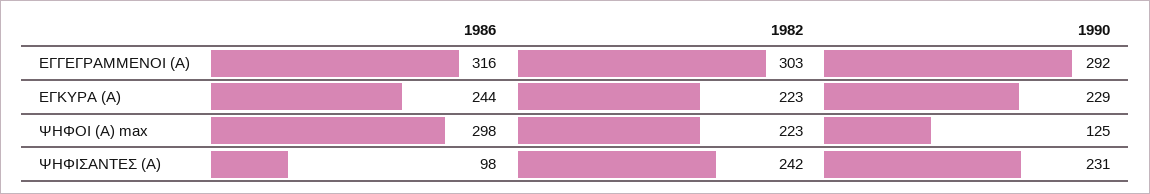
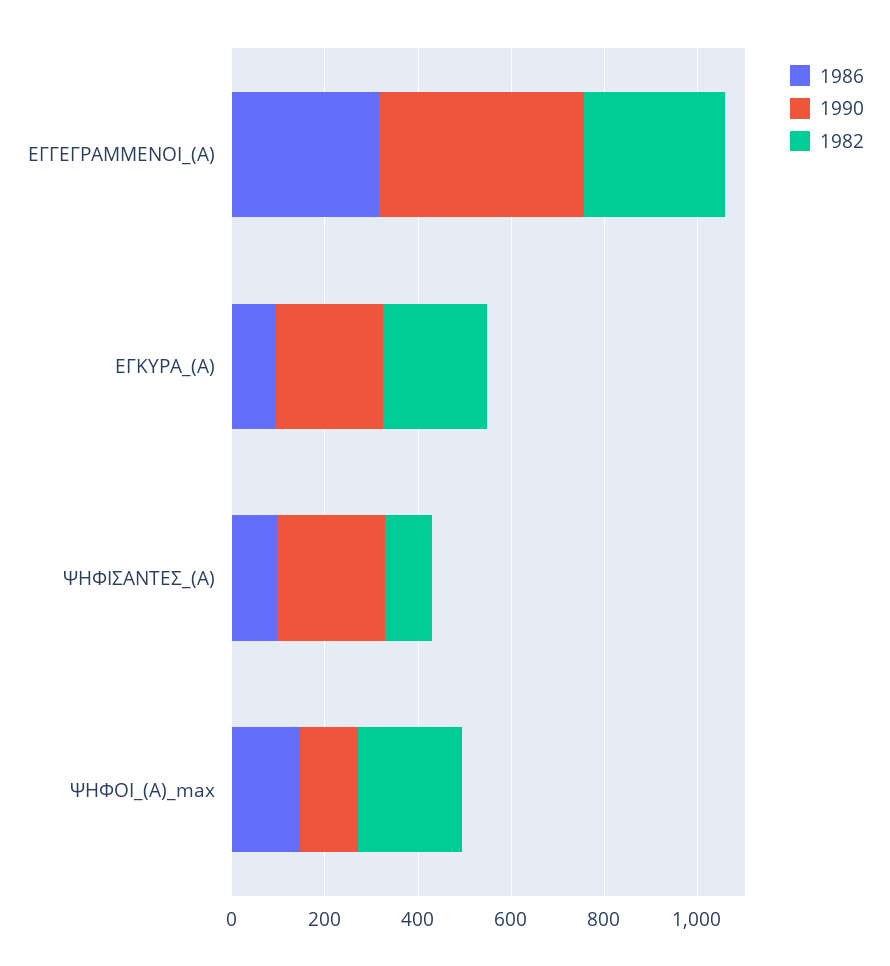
  {
    "1986": {
      "ΕΓΓΕΓΡΑΜΜΕΝΟΙ (Α)": 316,
-     "ΕΓΚΥΡΑ (Α)": 244,
+     "ΕΓΚΥΡΑ (Α)": 100,
-     "ΨΗΦΟΙ (Α) max": 298,
+     "ΨΗΦΟΙ (Α) max": 150,
      "ΨΗΦΙΣΑΝΤΕΣ (Α)": 98
    },
    "1982": {
      "ΕΓΓΕΓΡΑΜΜΕΝΟΙ (Α)": 303,
      "ΕΓΚΥΡΑ (Α)": 223,
      "ΨΗΦΟΙ (Α) max": 223,
-     "ΨΗΦΙΣΑΝΤΕΣ (Α)": 242
+     "ΨΗΦΙΣΑΝΤΕΣ (Α)": 100
    },
    "1990": {
-     "ΕΓΓΕΓΡΑΜΜΕΝΟΙ (Α)": 292,
+     "ΕΓΓΕΓΡΑΜΜΕΝΟΙ (Α)": 450,
      "ΕΓΚΥΡΑ (Α)": 229,
      "ΨΗΦΟΙ (Α) max": 125,
      "ΨΗΦΙΣΑΝΤΕΣ (Α)": 231
    }
  }

